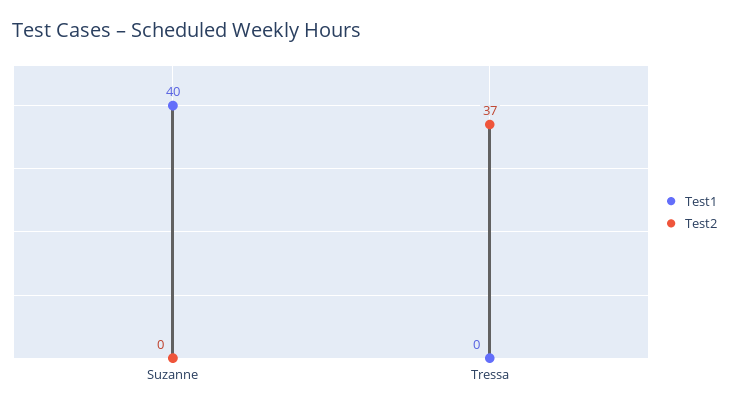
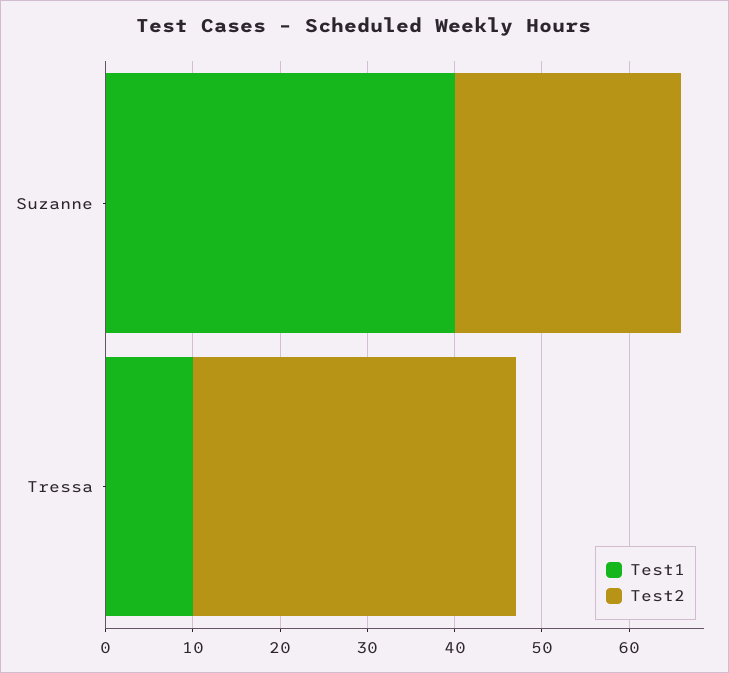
  {
    "Test1": {
      "Suzanne": 40,
-     "Tressa": 0
+     "Tressa": 10
    },
    "Test2": {
-     "Suzanne": 0,
+     "Suzanne": 26,
      "Tressa": 37
    }
  }

